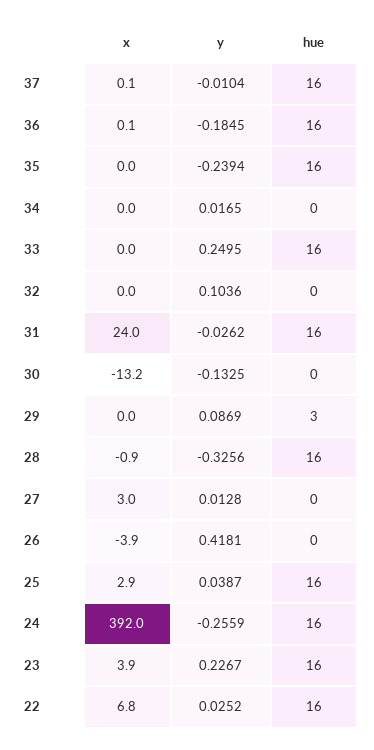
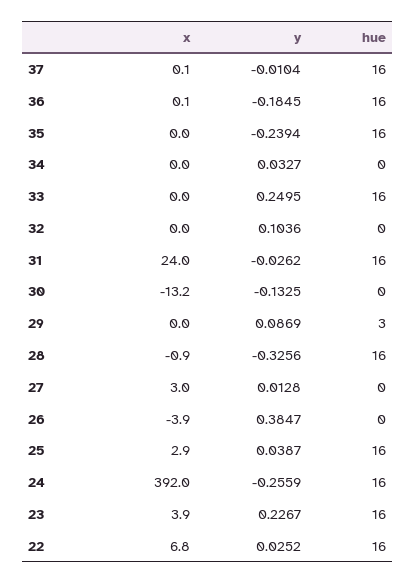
  {
    "x": {
      "37": 0.1,
      "36": 0.1,
      "35": 0,
      "34": 0,
      "33": 0,
      "32": 0,
      "31": 24,
      "30": -13.2,
      "29": 0,
      "28": -0.9,
      "27": 3,
      "26": -3.9,
      "25": 2.9,
      "24": 392,
      "23": 3.9,
      "22": 6.8
    },
    "y": {
      "37": -0.0104,
      "36": -0.1845,
      "35": -0.2394,
-     "34": 0.0165,
+     "34": 0.0327,
      "33": 0.2495,
      "32": 0.1036,
      "31": -0.0262,
      "30": -0.1325,
      "29": 0.0869,
      "28": -0.3256,
      "27": 0.0128,
-     "26": 0.4181,
+     "26": 0.3847,
      "25": 0.0387,
      "24": -0.2559,
      "23": 0.2267,
      "22": 0.0252
    },
    "hue": {
      "37": 16,
      "36": 16,
      "35": 16,
      "34": 0,
      "33": 16,
      "32": 0,
      "31": 16,
      "30": 0,
      "29": 3,
      "28": 16,
      "27": 0,
      "26": 0,
      "25": 16,
      "24": 16,
      "23": 16,
      "22": 16
    }
  }

